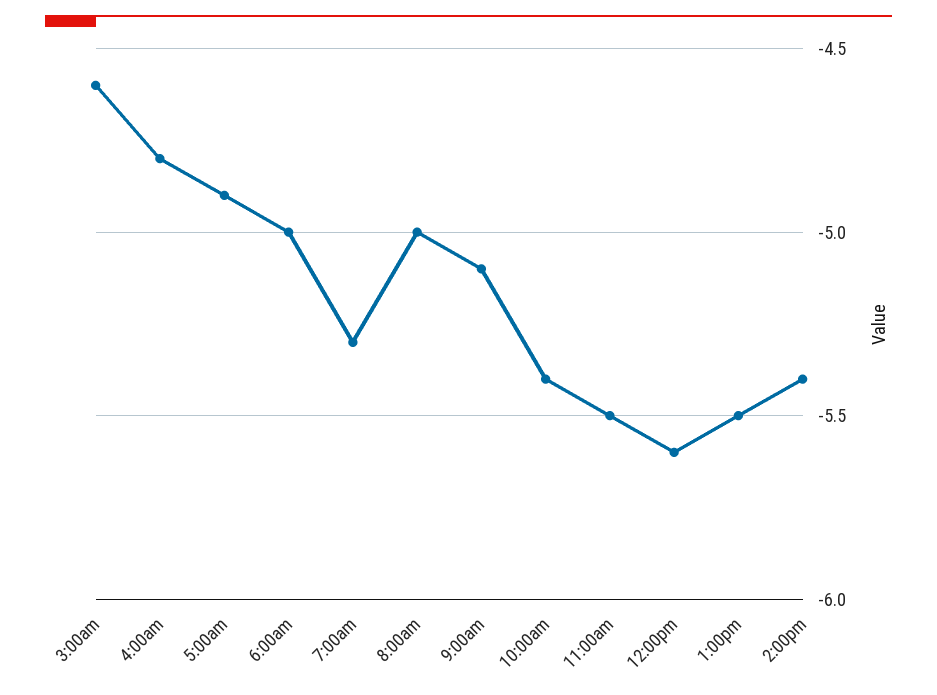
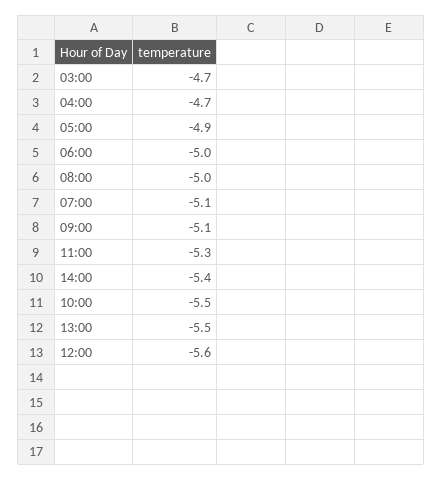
  {
-   "3:00am": -4.6,
+   "3:00am": -4.7,
-   "4:00am": -4.8,
+   "4:00am": -4.7,
    "5:00am": -4.9,
    "6:00am": -5,
-   "7:00am": -5.3,
+   "7:00am": -5.1,
    "8:00am": -5,
    "9:00am": -5.1,
-   "10:00am": -5.4,
+   "10:00am": -5.5,
-   "11:00am": -5.5,
+   "11:00am": -5.3,
    "12:00pm": -5.6,
    "1:00pm": -5.5,
    "2:00pm": -5.4
  }

